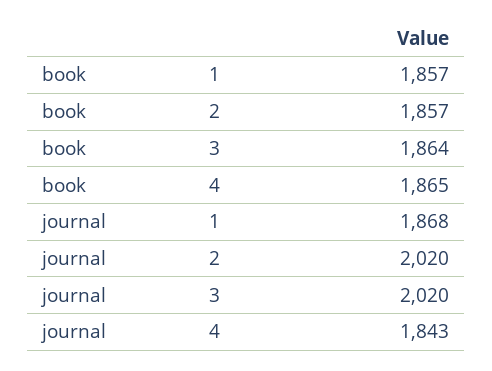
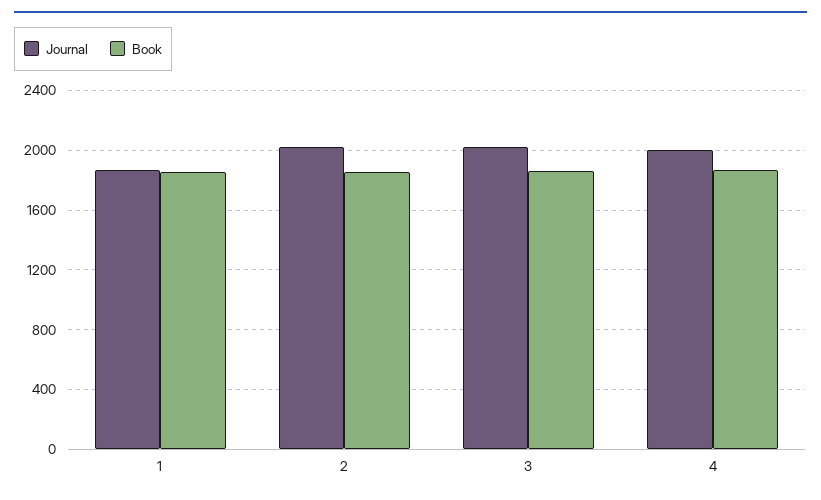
  {
    "book": {
      "1": 1857,
      "2": 1857,
      "3": 1864,
      "4": 1865
    },
    "journal": {
      "1": 1868,
      "2": 2020,
      "3": 2020,
-     "4": 1843
+     "4": 2000
    }
  }

